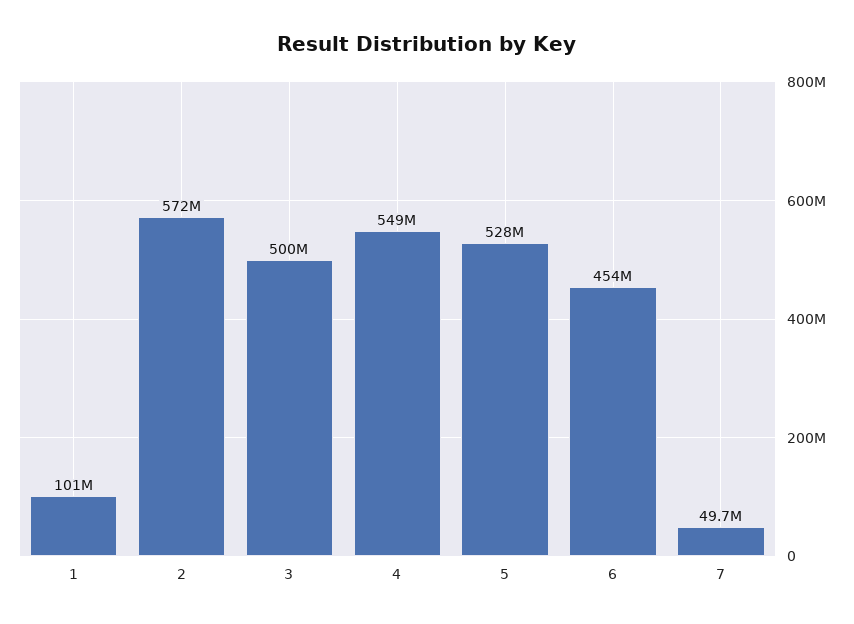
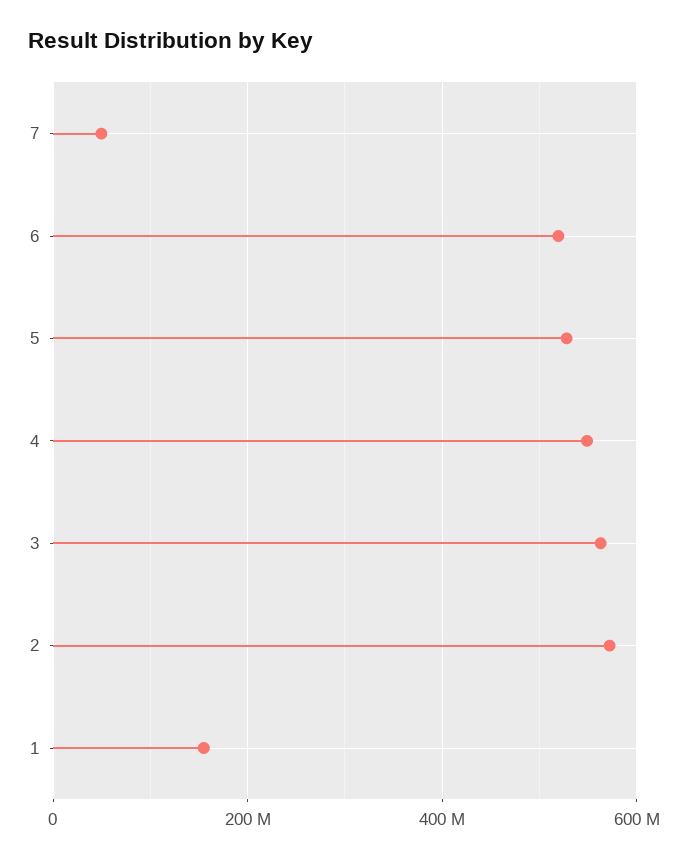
  {
-   "1": 101000000,
+   "1": 160000000,
    "2": 572000000,
-   "3": 500000000,
+   "3": 560000000,
    "4": 549000000,
    "5": 528000000,
-   "6": 454000000,
+   "6": 520000000,
    "7": 49700000
  }

